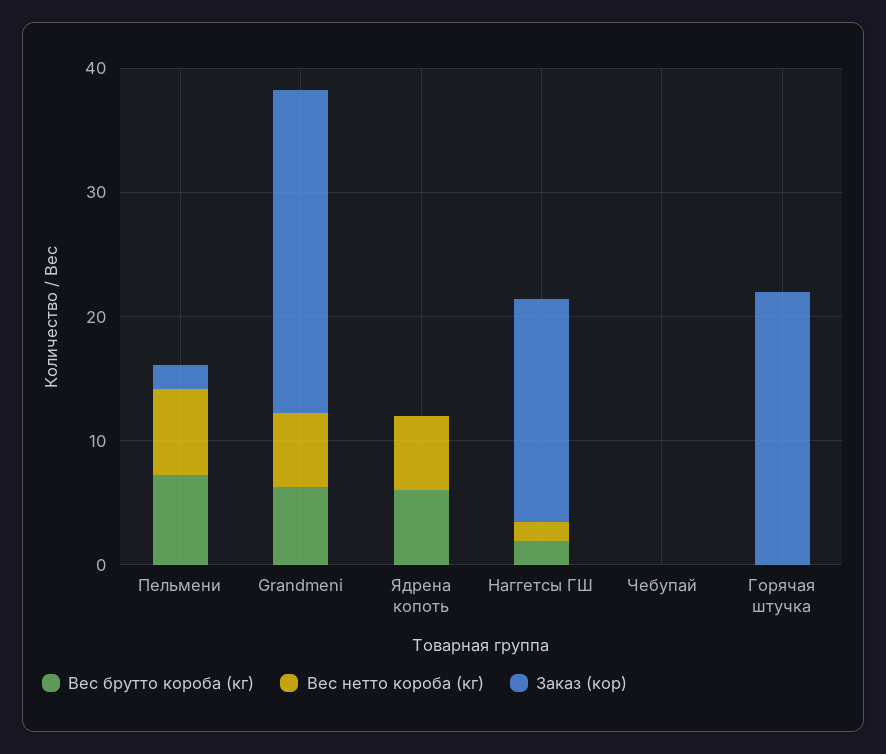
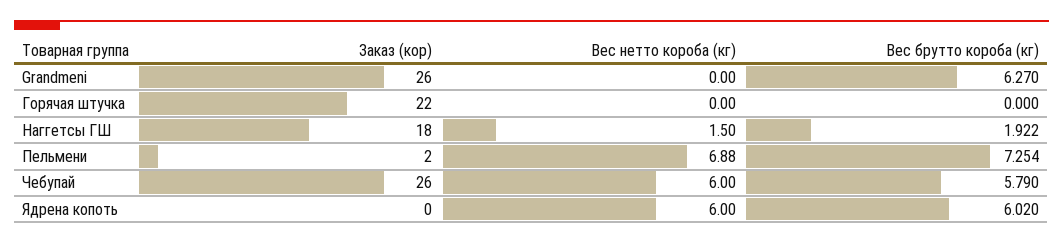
  {
    "Вес брутто короба (кг)": {
      "Пельмени": 7.254,
      "Grandmeni": 6.27,
      "Ядрена копоть": 6.02,
      "Наггетсы ГШ": 1.922,
-     "Чебупай": 0,
+     "Чебупай": 5.79,
      "Горячая штучка": 0
    },
    "Вес нетто короба (кг)": {
      "Пельмени": 6.88,
-     "Grandmeni": 6,
+     "Grandmeni": 0,
      "Ядрена копоть": 6,
      "Наггетсы ГШ": 1.5,
-     "Чебупай": 0,
+     "Чебупай": 6,
      "Горячая штучка": 0
    },
    "Заказ (кор)": {
      "Пельмени": 2,
      "Grandmeni": 26,
      "Ядрена копоть": 0,
      "Наггетсы ГШ": 18,
-     "Чебупай": 0,
+     "Чебупай": 26,
      "Горячая штучка": 22
    }
  }

